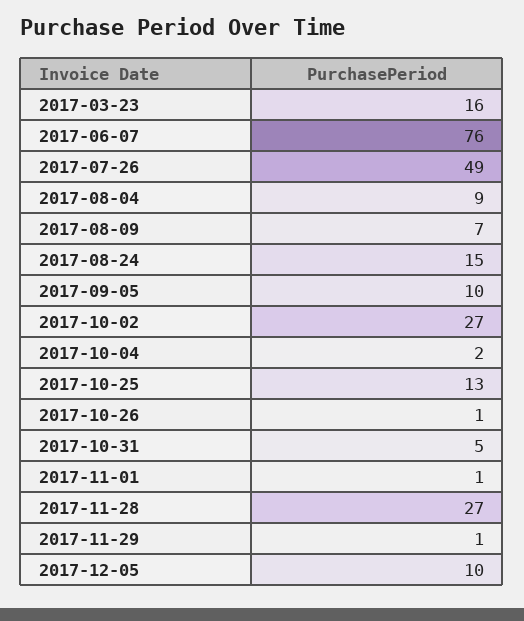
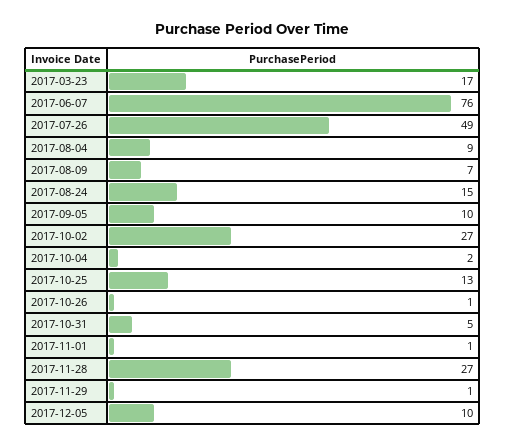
  {
-   "2017-03-23": 16,
+   "2017-03-23": 17,
    "2017-06-07": 76,
    "2017-07-26": 49,
    "2017-08-04": 9,
    "2017-08-09": 7,
    "2017-08-24": 15,
    "2017-09-05": 10,
    "2017-10-02": 27,
    "2017-10-04": 2,
    "2017-10-25": 13,
    "2017-10-26": 1,
    "2017-10-31": 5,
    "2017-11-01": 1,
    "2017-11-28": 27,
    "2017-11-29": 1,
    "2017-12-05": 10
  }

